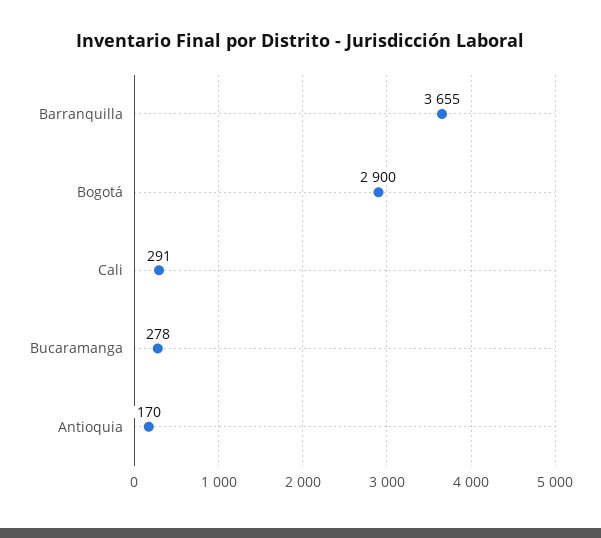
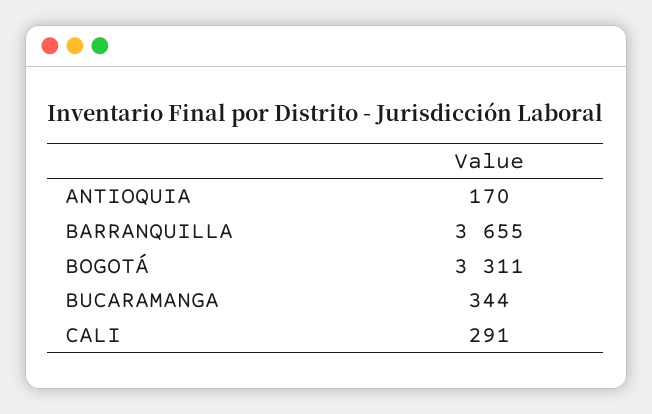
  {
    "Barranquilla": 3655,
-   "Bogotá": 2900,
+   "Bogotá": 3311,
    "Cali": 291,
-   "Bucaramanga": 278,
+   "Bucaramanga": 344,
    "Antioquia": 170
  }

